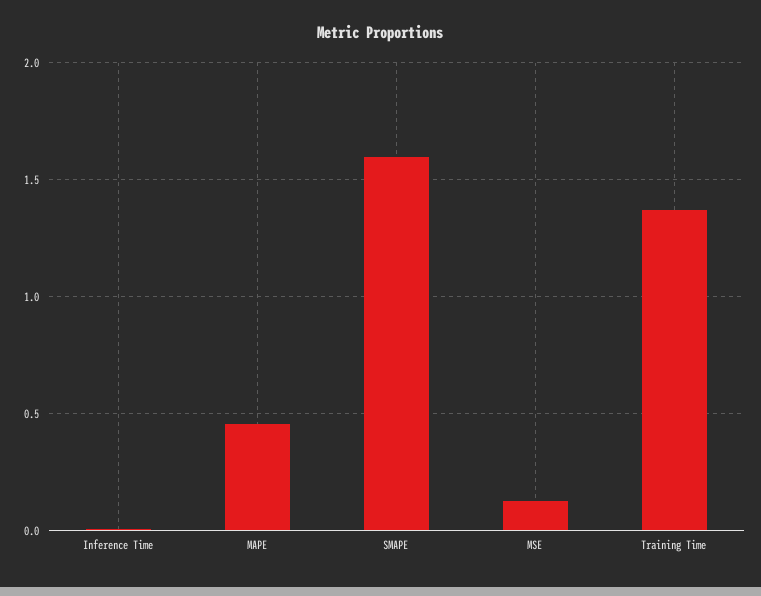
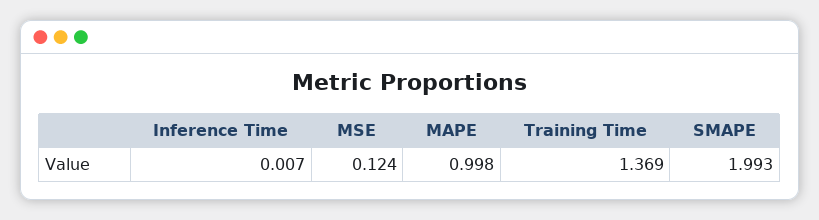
  {
    "Inference Time": 0.007,
-   "MAPE": 0.45,
+   "MAPE": 0.998,
-   "SMAPE": 1.6,
+   "SMAPE": 1.993,
    "MSE": 0.124,
    "Training Time": 1.369
  }

